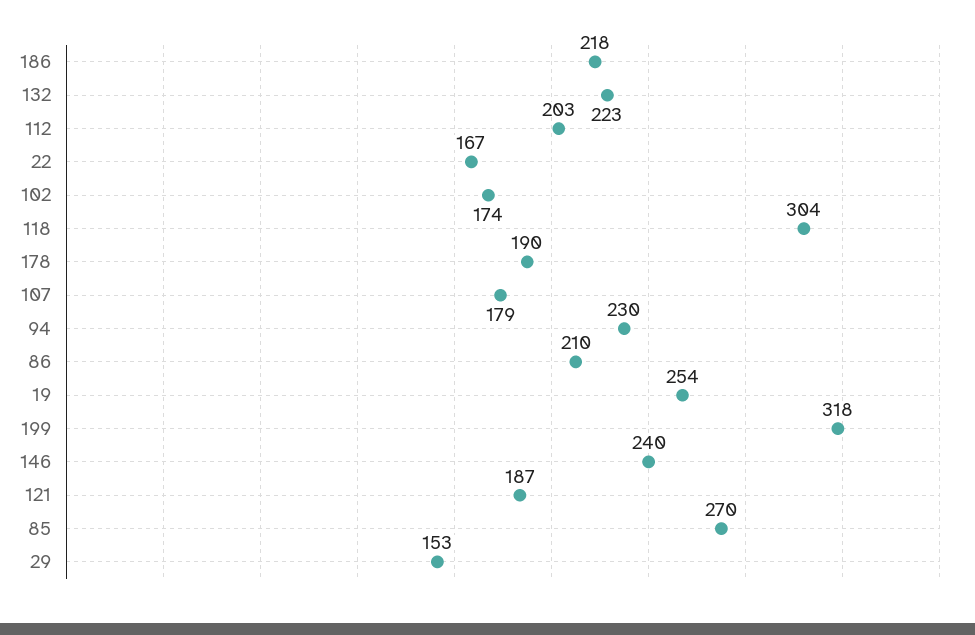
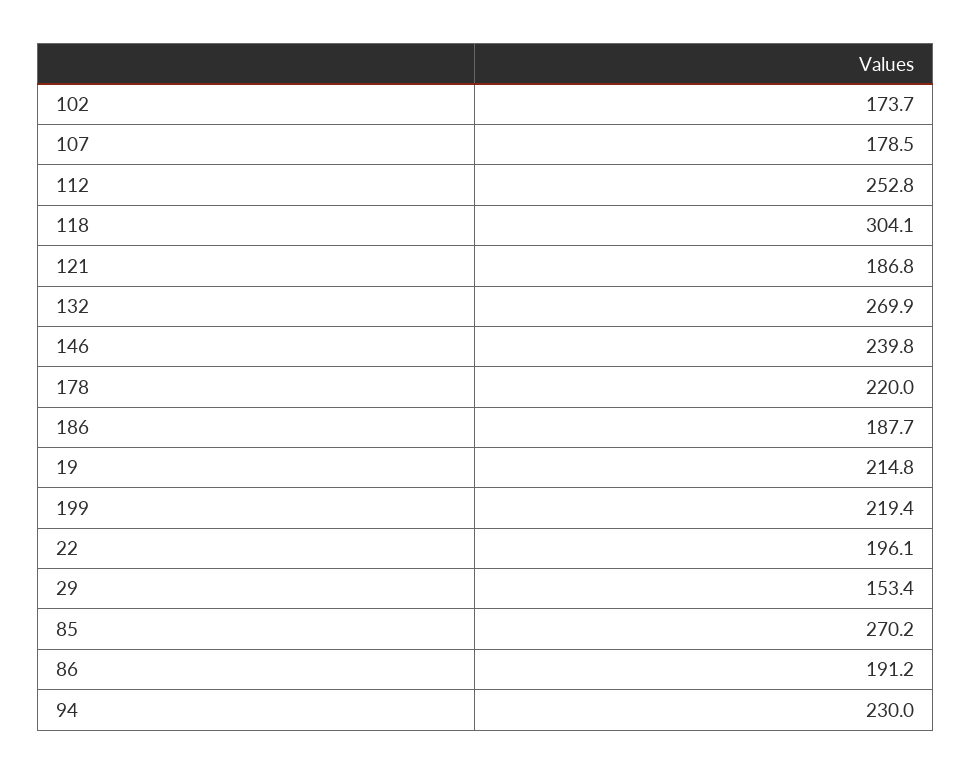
  {
-   "186": 218,
+   "186": 187.7,
-   "132": 223,
+   "132": 269.9,
-   "112": 203,
+   "112": 252.8,
-   "22": 167,
+   "22": 196.1,
    "102": 173.7,
    "118": 304.1,
-   "178": 190,
+   "178": 220,
    "107": 178.5,
    "94": 230,
-   "86": 210,
+   "86": 191.2,
-   "19": 254,
+   "19": 214.8,
-   "199": 318,
+   "199": 219.4,
    "146": 239.8,
    "121": 186.8,
    "85": 270.2,
    "29": 153.4
  }

